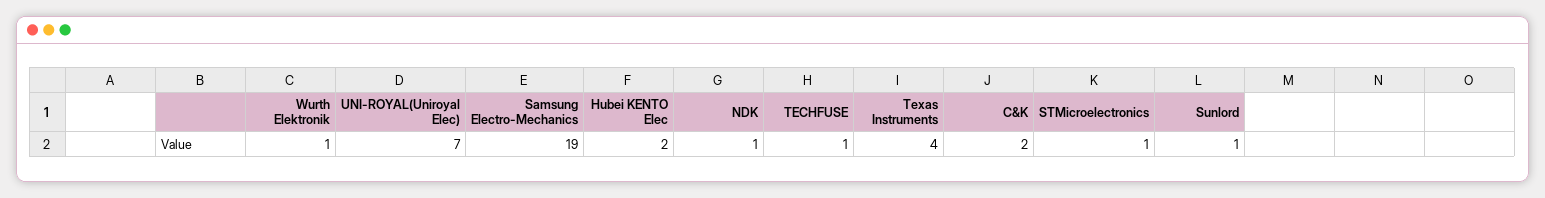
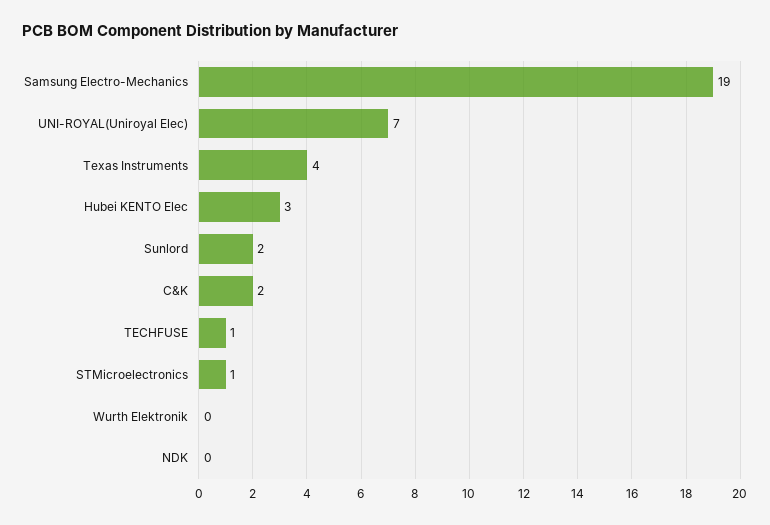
  {
-   "Wurth Elektronik": 1,
+   "Wurth Elektronik": 0,
    "UNI-ROYAL(Uniroyal Elec)": 7,
    "Samsung Electro-Mechanics": 19,
-   "Hubei KENTO Elec": 2,
+   "Hubei KENTO Elec": 3,
-   "NDK": 1,
+   "NDK": 0,
    "TECHFUSE": 1,
    "Texas Instruments": 4,
    "C&K": 2,
    "STMicroelectronics": 1,
-   "Sunlord": 1
+   "Sunlord": 2
  }

